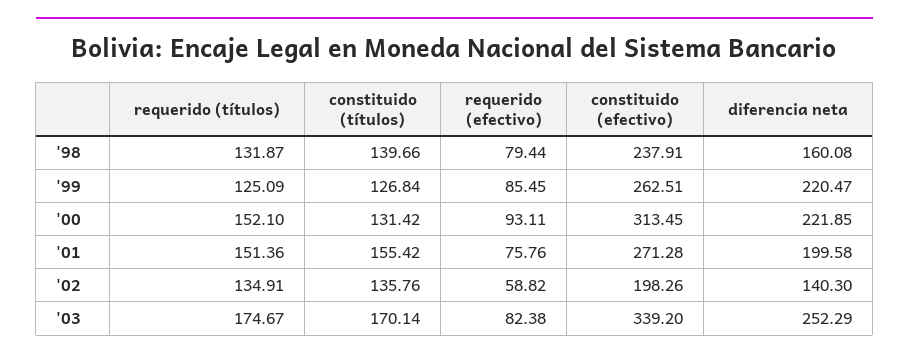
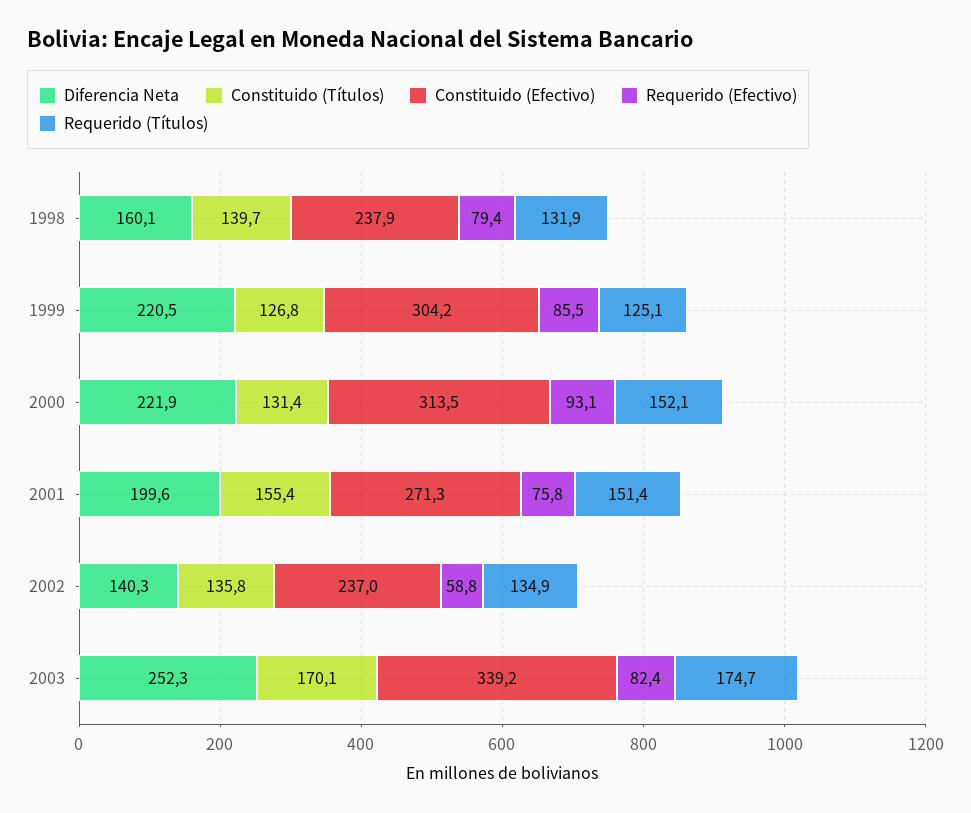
  {
    "requerido (títulos)": {
      "'98": 131.87,
      "'99": 125.09,
      "'00": 152.1,
      "'01": 151.36,
      "'02": 134.91,
      "'03": 174.67
    },
    "constituido (títulos)": {
      "'98": 139.66,
      "'99": 126.84,
      "'00": 131.42,
      "'01": 155.42,
      "'02": 135.76,
      "'03": 170.14
    },
    "requerido (efectivo)": {
      "'98": 79.44,
      "'99": 85.45,
      "'00": 93.11,
      "'01": 75.76,
      "'02": 58.82,
      "'03": 82.38
    },
    "constituido (efectivo)": {
      "'98": 237.91,
-     "'99": 262.51,
+     "'99": 304.2,
      "'00": 313.45,
      "'01": 271.28,
-     "'02": 198.26,
+     "'02": 237,
      "'03": 339.2
    },
    "diferencia neta": {
      "'98": 160.08,
      "'99": 220.47,
      "'00": 221.85,
      "'01": 199.58,
      "'02": 140.3,
      "'03": 252.29
    }
  }

